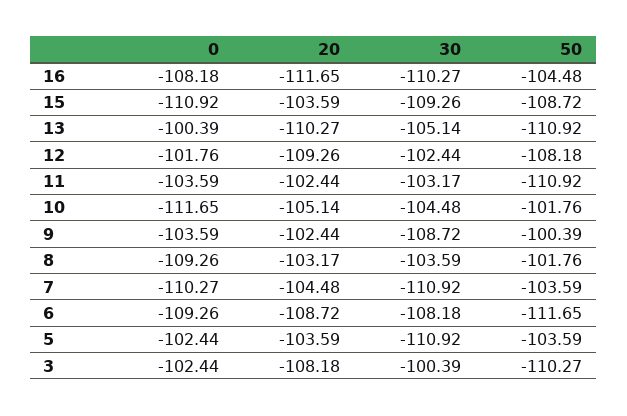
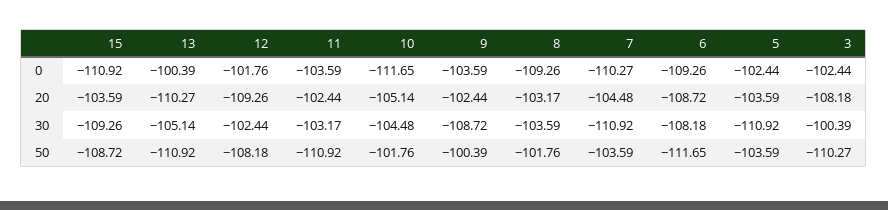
  {
    "0": {
-     "16": -108.18,
      "15": -110.92,
      "13": -100.39,
      "12": -101.76,
      "11": -103.59,
      "10": -111.65,
      "9": -103.59,
      "8": -109.26,
      "7": -110.27,
      "6": -109.26,
      "5": -102.44,
      "3": -102.44
    },
    "20": {
-     "16": -111.65,
      "15": -103.59,
      "13": -110.27,
      "12": -109.26,
      "11": -102.44,
      "10": -105.14,
      "9": -102.44,
      "8": -103.17,
      "7": -104.48,
      "6": -108.72,
      "5": -103.59,
      "3": -108.18
    },
    "30": {
-     "16": -110.27,
      "15": -109.26,
      "13": -105.14,
      "12": -102.44,
      "11": -103.17,
      "10": -104.48,
      "9": -108.72,
      "8": -103.59,
      "7": -110.92,
      "6": -108.18,
      "5": -110.92,
      "3": -100.39
    },
    "50": {
-     "16": -104.48,
      "15": -108.72,
      "13": -110.92,
      "12": -108.18,
      "11": -110.92,
      "10": -101.76,
      "9": -100.39,
      "8": -101.76,
      "7": -103.59,
      "6": -111.65,
      "5": -103.59,
      "3": -110.27
    }
  }

